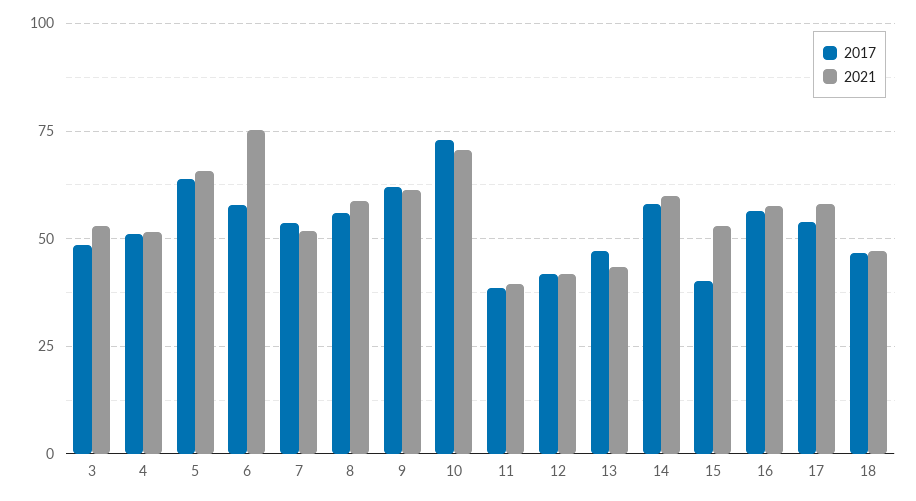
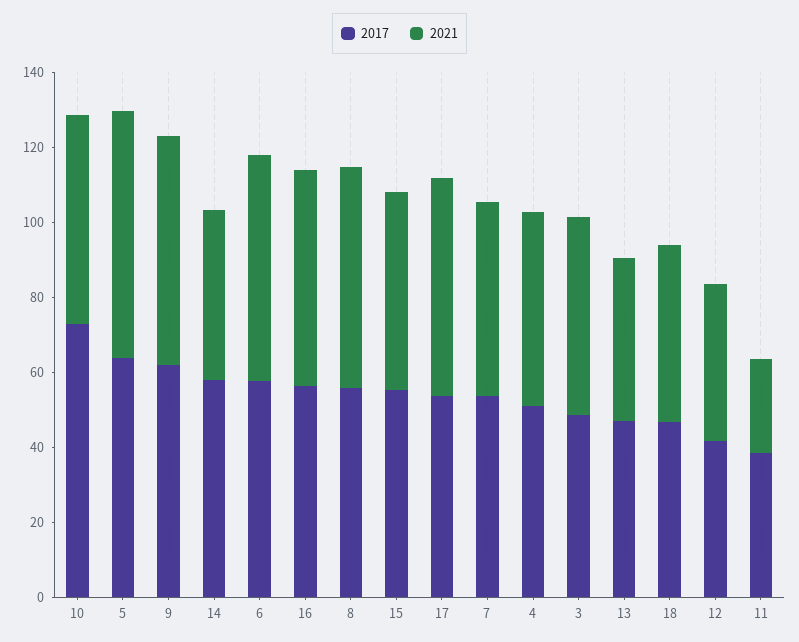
  {
    "2017": {
      "3": 47.5,
      "4": 50,
      "5": 65,
      "6": 57.5,
      "7": 52.5,
      "8": 55,
      "9": 62.5,
      "10": 72.5,
      "11": 37.5,
      "12": 42.5,
      "13": 47.5,
      "14": 57.5,
-     "15": 40,
+     "15": 55,
      "16": 57.5,
      "17": 55,
      "18": 47.5
    },
    "2021": {
      "3": 52.5,
      "4": 52.5,
      "5": 65,
-     "6": 75,
+     "6": 60,
      "7": 52.5,
      "8": 60,
      "9": 60,
-     "10": 70,
+     "10": 55,
-     "11": 40,
+     "11": 25,
      "12": 42.5,
      "13": 42.5,
-     "14": 60,
+     "14": 45,
      "15": 52.5,
      "16": 57.5,
      "17": 57.5,
      "18": 47.5
    }
  }

